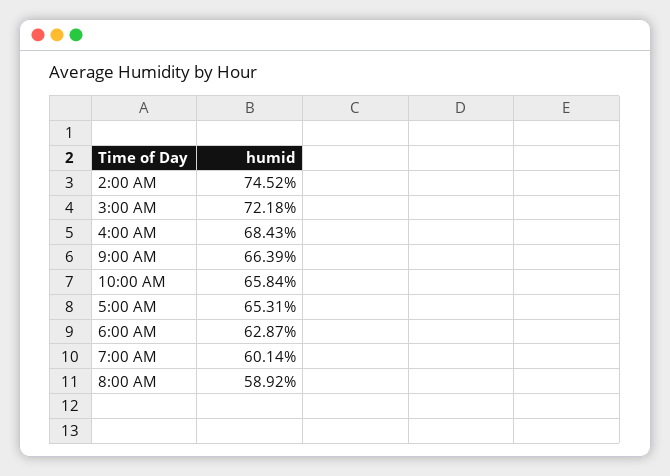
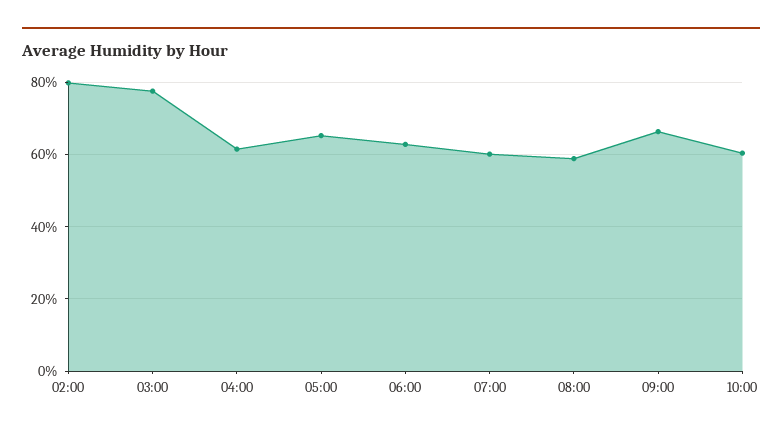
  {
-   "2:00 AM": 74.52,
+   "2:00 AM": 80,
-   "3:00 AM": 72.18,
+   "3:00 AM": 78,
-   "4:00 AM": 68.43,
+   "4:00 AM": 62,
    "9:00 AM": 66.39,
-   "10:00 AM": 65.84,
+   "10:00 AM": 60,
    "5:00 AM": 65.31,
    "6:00 AM": 62.87,
    "7:00 AM": 60.14,
    "8:00 AM": 58.92
  }

